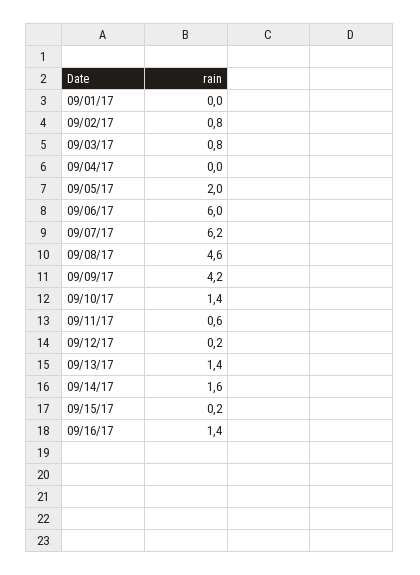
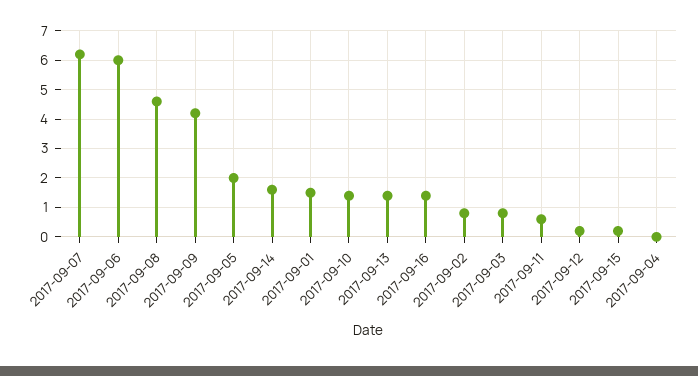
  {
-   "09/01/17": 0,
+   "09/01/17": 1.5,
    "09/02/17": 0.8,
    "09/03/17": 0.8,
    "09/04/17": 0,
    "09/05/17": 2,
    "09/06/17": 6,
    "09/07/17": 6.2,
    "09/08/17": 4.6,
    "09/09/17": 4.2,
    "09/10/17": 1.4,
    "09/11/17": 0.6,
    "09/12/17": 0.2,
    "09/13/17": 1.4,
    "09/14/17": 1.6,
    "09/15/17": 0.2,
    "09/16/17": 1.4
  }

